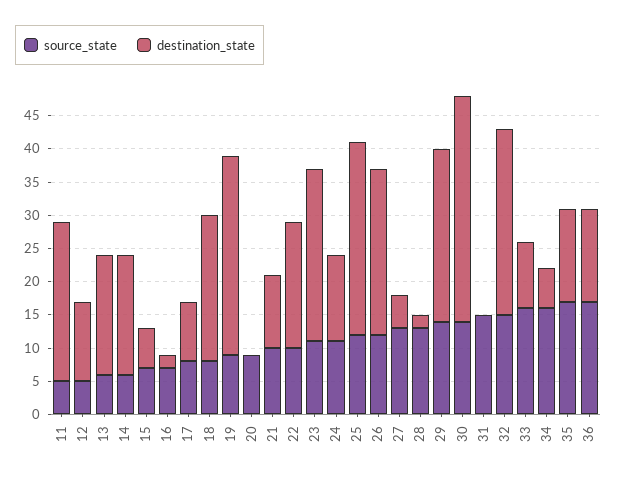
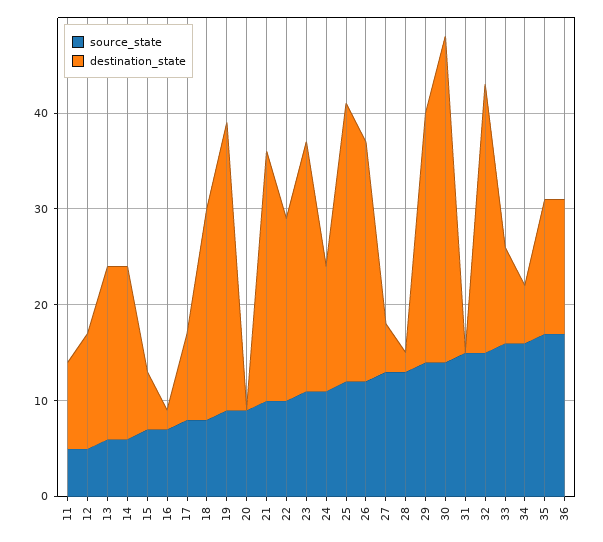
  {
    "source_state": {
      "11": 5,
      "12": 5,
      "13": 6,
      "14": 6,
      "15": 7,
      "16": 7,
      "17": 8,
      "18": 8,
      "19": 9,
      "20": 9,
      "21": 10,
      "22": 10,
      "23": 11,
      "24": 11,
      "25": 12,
      "26": 12,
      "27": 13,
      "28": 13,
      "29": 14,
      "30": 14,
      "31": 15,
      "32": 15,
      "33": 16,
      "34": 16,
      "35": 17,
      "36": 17
    },
    "destination_state": {
-     "11": 25,
+     "11": 9,
      "12": 12,
      "13": 18,
      "14": 18,
      "15": 6,
      "16": 2,
      "17": 9,
      "18": 22,
      "19": 30,
      "20": 0,
-     "21": 10,
+     "21": 26,
      "22": 19,
      "23": 26,
      "24": 13,
      "25": 29,
      "26": 25,
      "27": 5,
      "28": 2,
      "29": 26,
      "30": 34,
      "31": 0,
      "32": 28,
      "33": 10,
      "34": 6,
      "35": 14,
      "36": 14
    }
  }

